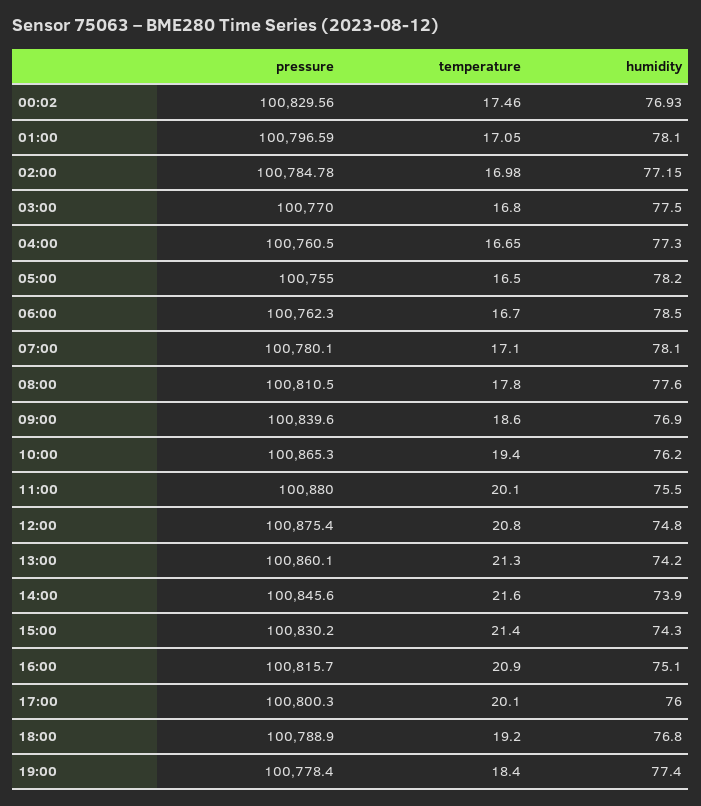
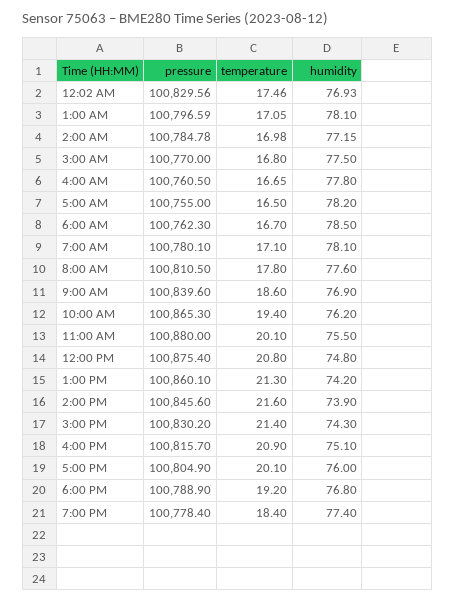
  {
    "pressure": {
      "00:02": 100829.56,
      "01:00": 100796.59,
      "02:00": 100784.78,
      "03:00": 100770,
      "04:00": 100760.5,
      "05:00": 100755,
      "06:00": 100762.3,
      "07:00": 100780.1,
      "08:00": 100810.5,
      "09:00": 100839.6,
      "10:00": 100865.3,
      "11:00": 100880,
      "12:00": 100875.4,
      "13:00": 100860.1,
      "14:00": 100845.6,
      "15:00": 100830.2,
      "16:00": 100815.7,
-     "17:00": 100800.3,
+     "17:00": 100804.9,
      "18:00": 100788.9,
      "19:00": 100778.4
    },
    "temperature": {
      "00:02": 17.46,
      "01:00": 17.05,
      "02:00": 16.98,
      "03:00": 16.8,
      "04:00": 16.65,
      "05:00": 16.5,
      "06:00": 16.7,
      "07:00": 17.1,
      "08:00": 17.8,
      "09:00": 18.6,
      "10:00": 19.4,
      "11:00": 20.1,
      "12:00": 20.8,
      "13:00": 21.3,
      "14:00": 21.6,
      "15:00": 21.4,
      "16:00": 20.9,
      "17:00": 20.1,
      "18:00": 19.2,
      "19:00": 18.4
    },
    "humidity": {
      "00:02": 76.93,
      "01:00": 78.1,
      "02:00": 77.15,
      "03:00": 77.5,
-     "04:00": 77.3,
+     "04:00": 77.8,
      "05:00": 78.2,
      "06:00": 78.5,
      "07:00": 78.1,
      "08:00": 77.6,
      "09:00": 76.9,
      "10:00": 76.2,
      "11:00": 75.5,
      "12:00": 74.8,
      "13:00": 74.2,
      "14:00": 73.9,
      "15:00": 74.3,
      "16:00": 75.1,
      "17:00": 76,
      "18:00": 76.8,
      "19:00": 77.4
    }
  }

